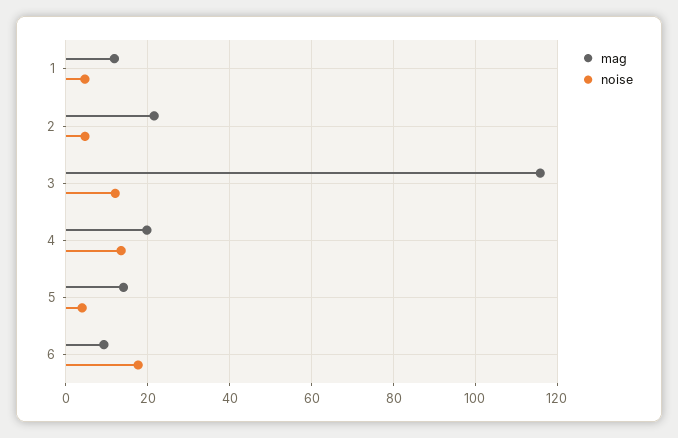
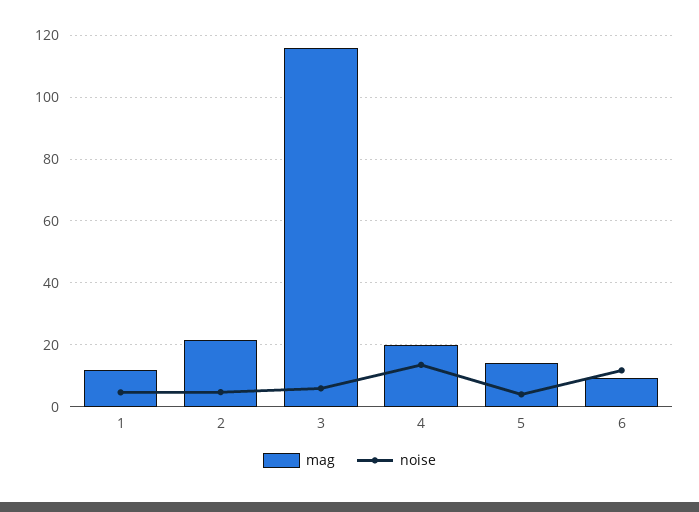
  {
    "mag": {
      "1": 12,
      "2": 22,
      "3": 116,
      "4": 20,
      "5": 14,
      "6": 10
    },
    "noise": {
      "1": 4,
      "2": 4,
-     "3": 12,
+     "3": 6,
      "4": 14,
      "5": 4,
-     "6": 18
+     "6": 12
    }
  }

